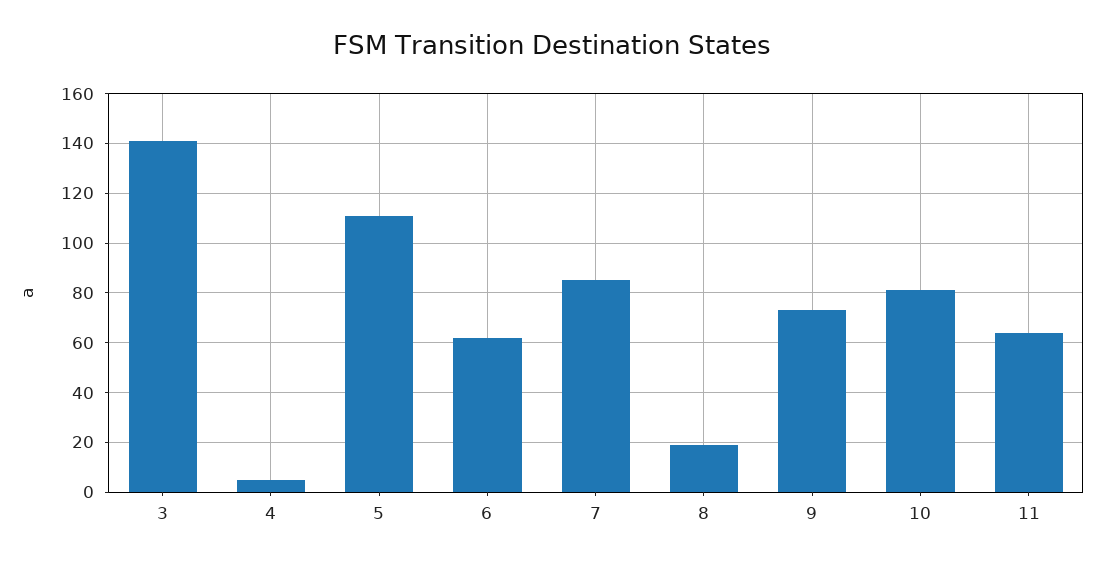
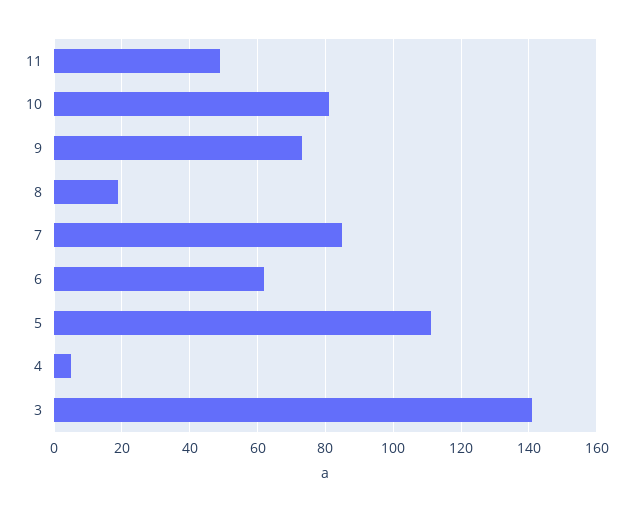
  {
    "3": 140,
    "4": 5,
    "5": 110,
    "6": 60,
    "7": 85,
    "8": 20,
    "9": 75,
    "10": 80,
-   "11": 65
+   "11": 50
  }

